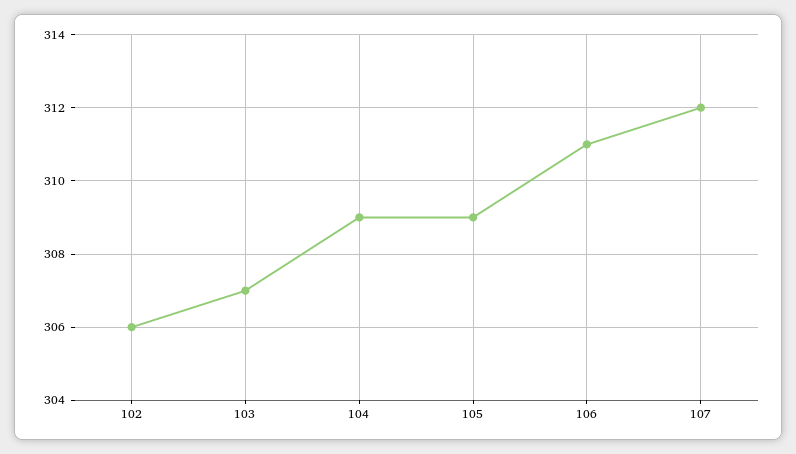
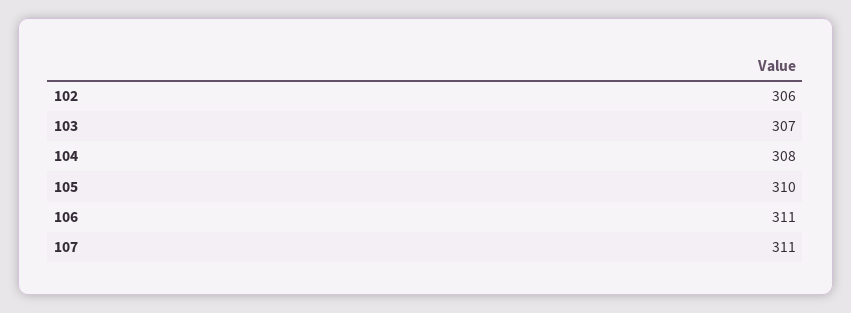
  {
    "102": 306,
    "103": 307,
-   "104": 309,
+   "104": 308,
-   "105": 309,
+   "105": 310,
    "106": 311,
-   "107": 312
+   "107": 311
  }

